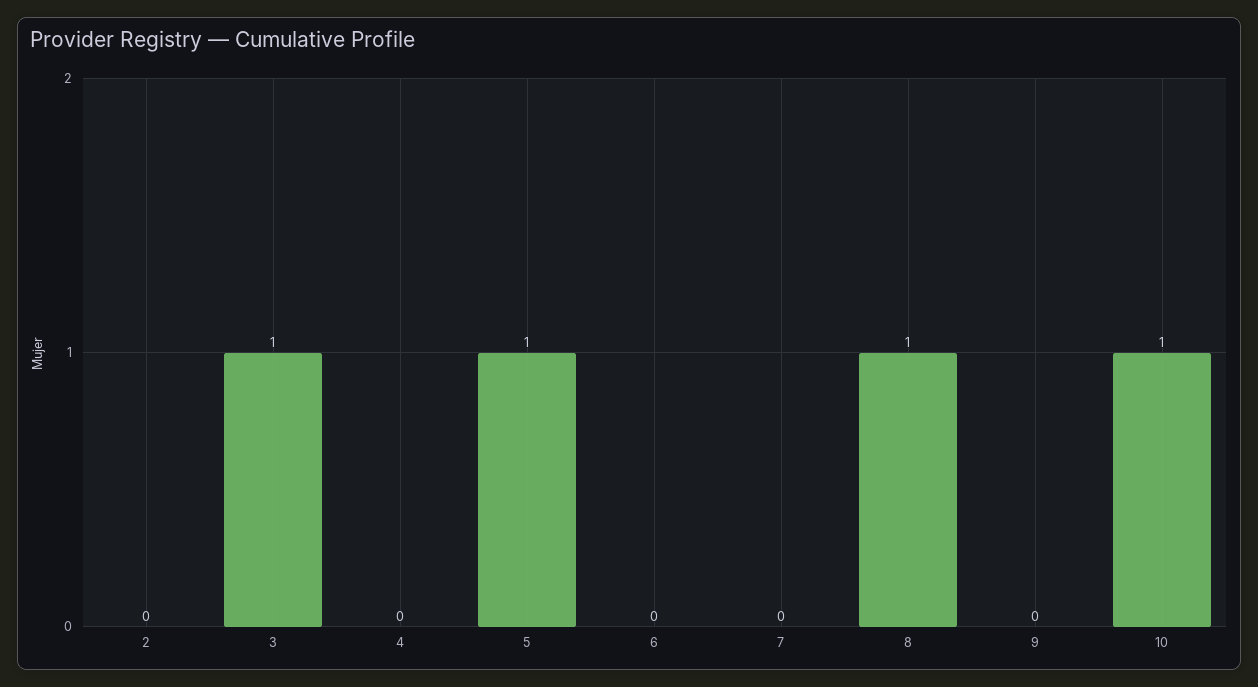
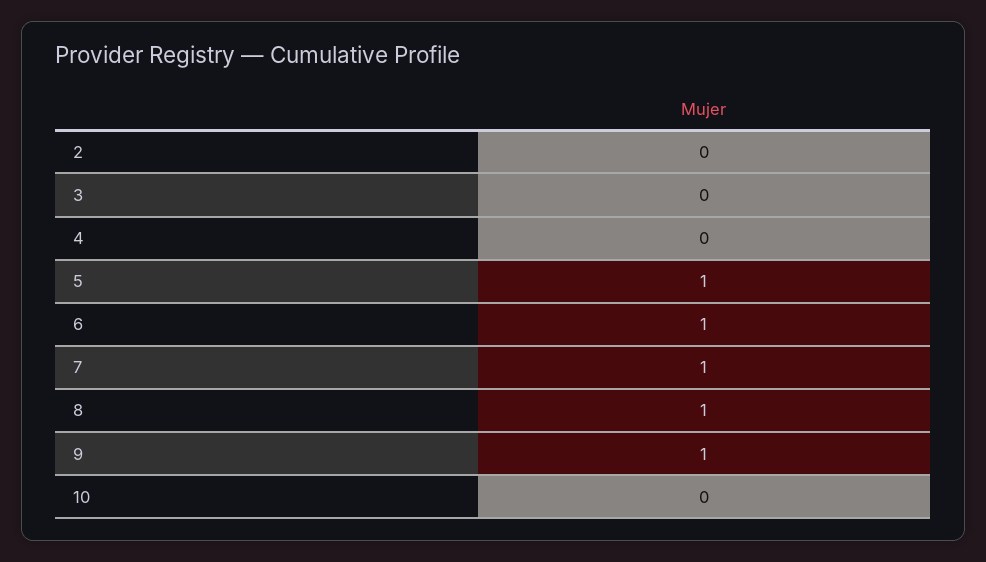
  {
    "2": 0,
-   "3": 1,
+   "3": 0,
    "4": 0,
    "5": 1,
-   "6": 0,
+   "6": 1,
-   "7": 0,
+   "7": 1,
    "8": 1,
-   "9": 0,
+   "9": 1,
-   "10": 1
+   "10": 0
  }

